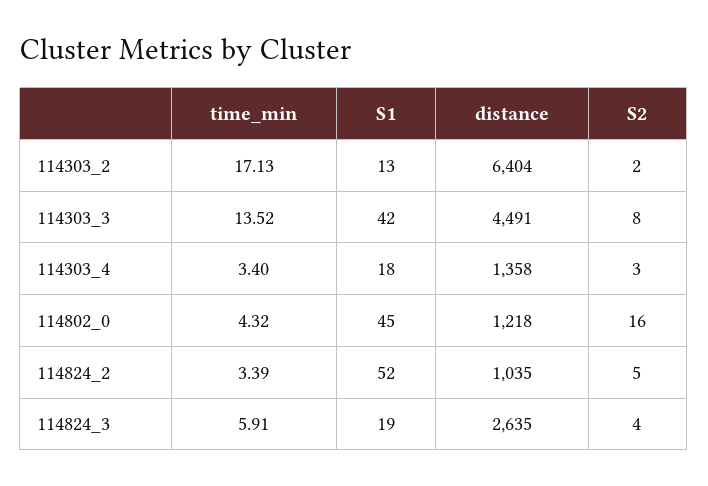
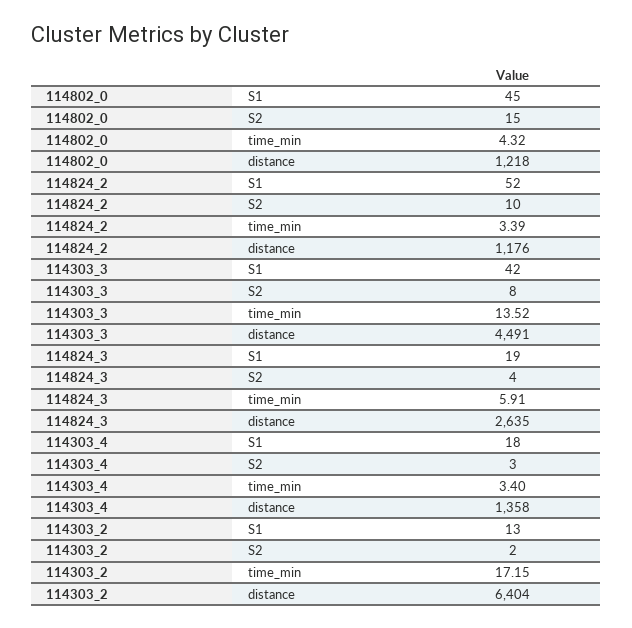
  {
    "time_min": {
-     "114303_2": 17.13,
+     "114303_2": 17.15,
      "114303_3": 13.52,
      "114303_4": 3.4,
      "114802_0": 4.32,
      "114824_2": 3.39,
      "114824_3": 5.91
    },
    "S1": {
      "114303_2": 13,
      "114303_3": 42,
      "114303_4": 18,
      "114802_0": 45,
      "114824_2": 52,
      "114824_3": 19
    },
    "distance": {
      "114303_2": 6404,
      "114303_3": 4491,
      "114303_4": 1358,
      "114802_0": 1218,
-     "114824_2": 1035,
+     "114824_2": 1176,
      "114824_3": 2635
    },
    "S2": {
      "114303_2": 2,
      "114303_3": 8,
      "114303_4": 3,
-     "114802_0": 16,
+     "114802_0": 15,
-     "114824_2": 5,
+     "114824_2": 10,
      "114824_3": 4
    }
  }

